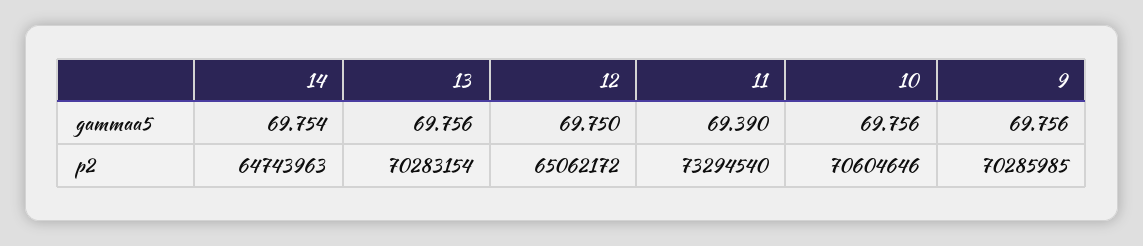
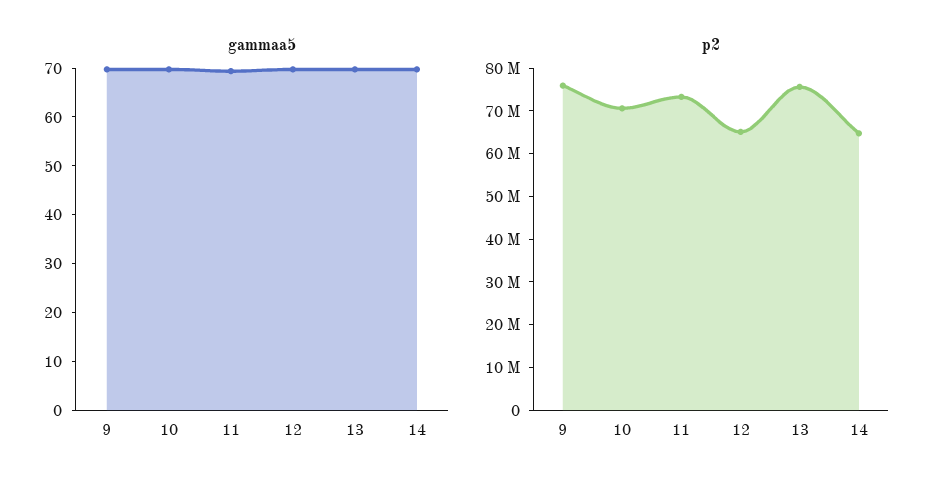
  {
    "gammaa5": {
      "14": 69.754,
      "13": 69.756,
      "12": 69.75,
      "11": 69.39,
      "10": 69.756,
      "9": 69.756
    },
    "p2": {
      "14": 64743963,
-     "13": 70283154,
+     "13": 76000000,
      "12": 65062172,
      "11": 73294540,
      "10": 70604646,
-     "9": 70285985
+     "9": 76000000
    }
  }

